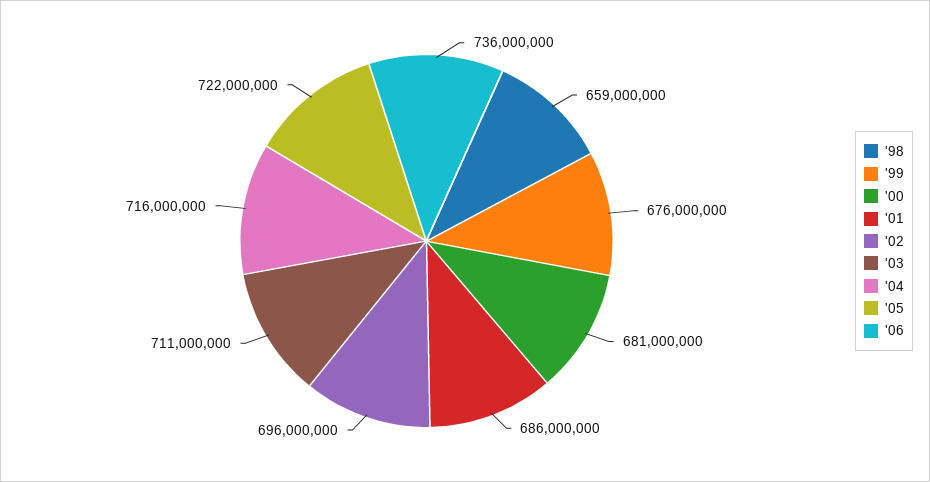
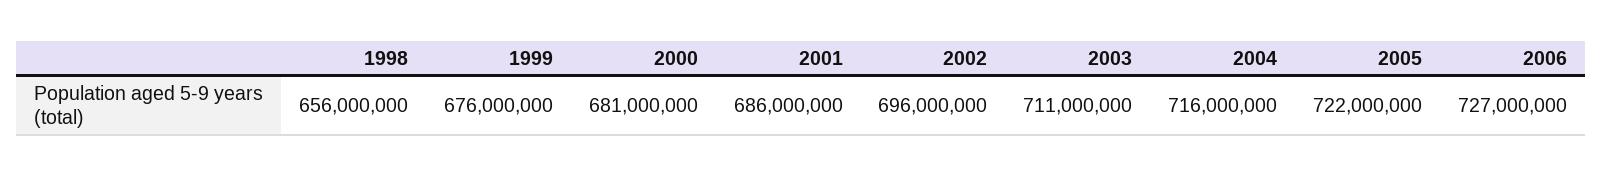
  {
-   "'98": 659000000,
+   "'98": 656000000,
    "'99": 676000000,
    "'00": 681000000,
    "'01": 686000000,
    "'02": 696000000,
    "'03": 711000000,
    "'04": 716000000,
    "'05": 722000000,
-   "'06": 736000000
+   "'06": 727000000
  }

